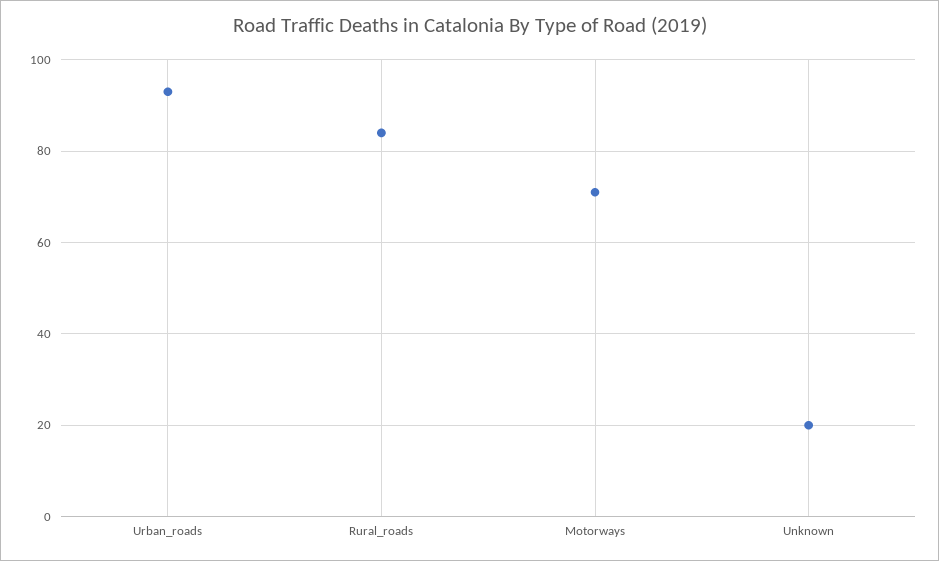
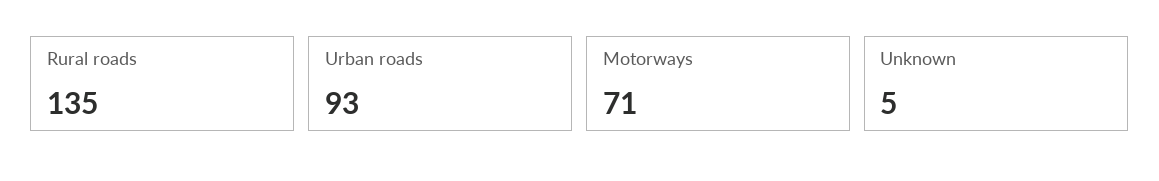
  {
    "Urban_roads": 93,
-   "Rural_roads": 85,
+   "Rural_roads": 135,
    "Motorways": 71,
-   "Unknown": 20
+   "Unknown": 5
  }

